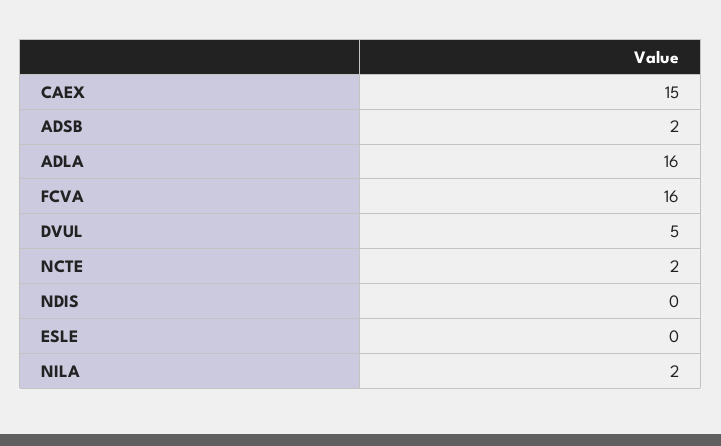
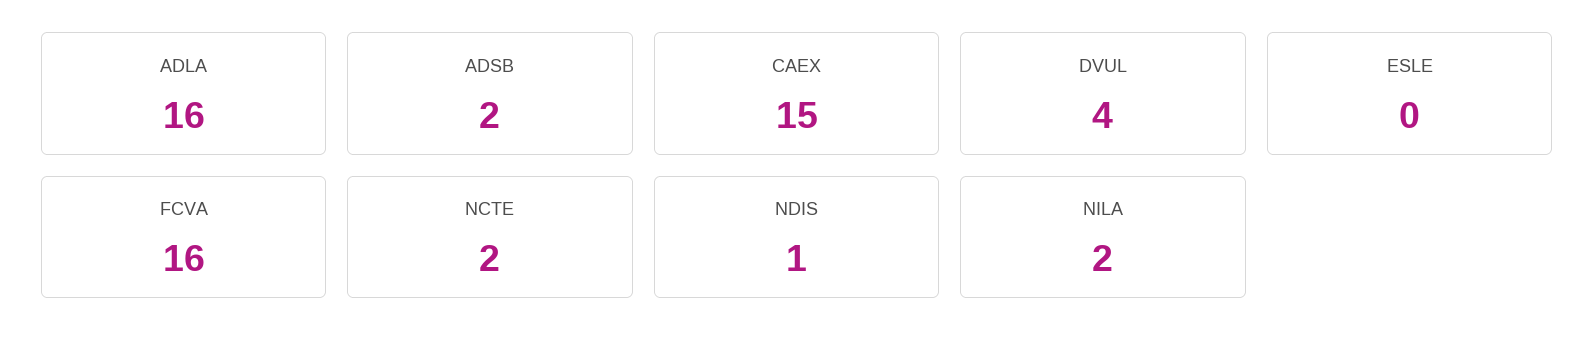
  {
    "CAEX": 15,
    "ADSB": 2,
    "ADLA": 16,
    "FCVA": 16,
-   "DVUL": 5,
+   "DVUL": 4,
    "NCTE": 2,
-   "NDIS": 0,
+   "NDIS": 1,
    "ESLE": 0,
    "NILA": 2
  }

